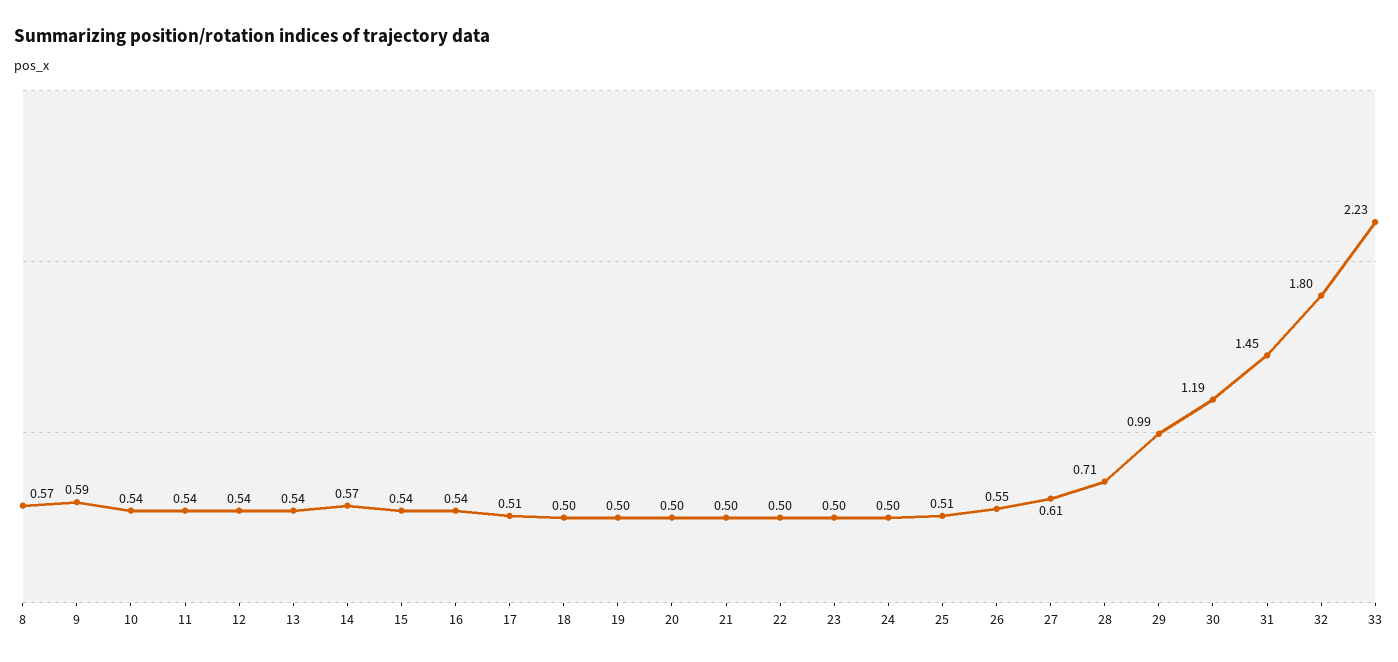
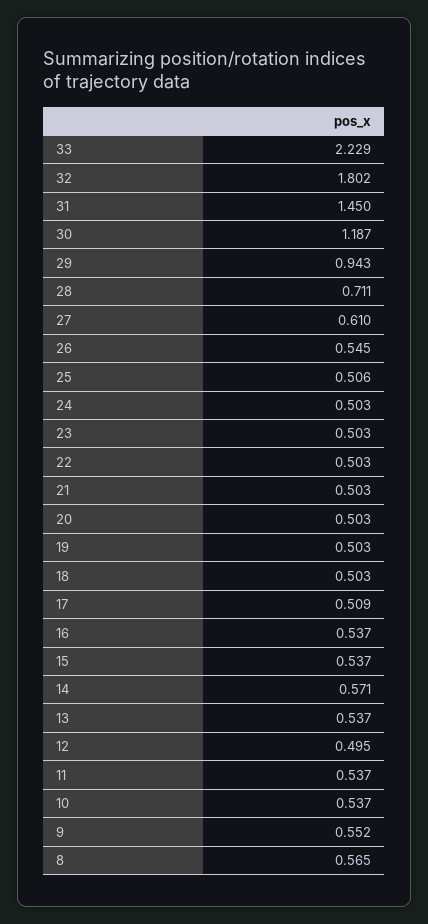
  {
    "8": 0.565,
-   "9": 0.59,
+   "9": 0.552,
    "10": 0.537,
    "11": 0.537,
-   "12": 0.54,
+   "12": 0.495,
    "13": 0.537,
    "14": 0.571,
    "15": 0.537,
    "16": 0.537,
    "17": 0.509,
    "18": 0.503,
    "19": 0.503,
    "20": 0.503,
    "21": 0.503,
    "22": 0.503,
    "23": 0.503,
    "24": 0.503,
    "25": 0.506,
    "26": 0.545,
    "27": 0.61,
    "28": 0.711,
-   "29": 0.99,
+   "29": 0.943,
    "30": 1.187,
    "31": 1.45,
    "32": 1.802,
    "33": 2.229
  }

